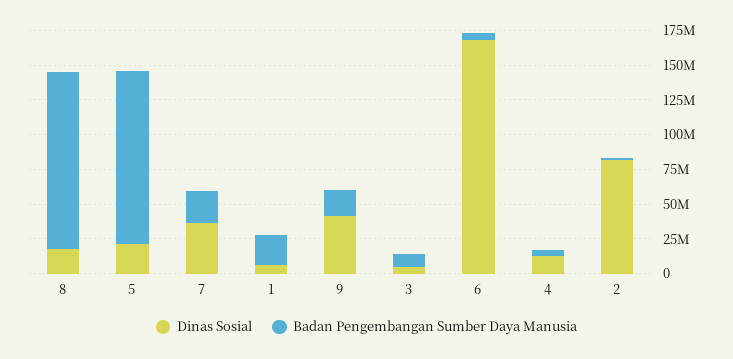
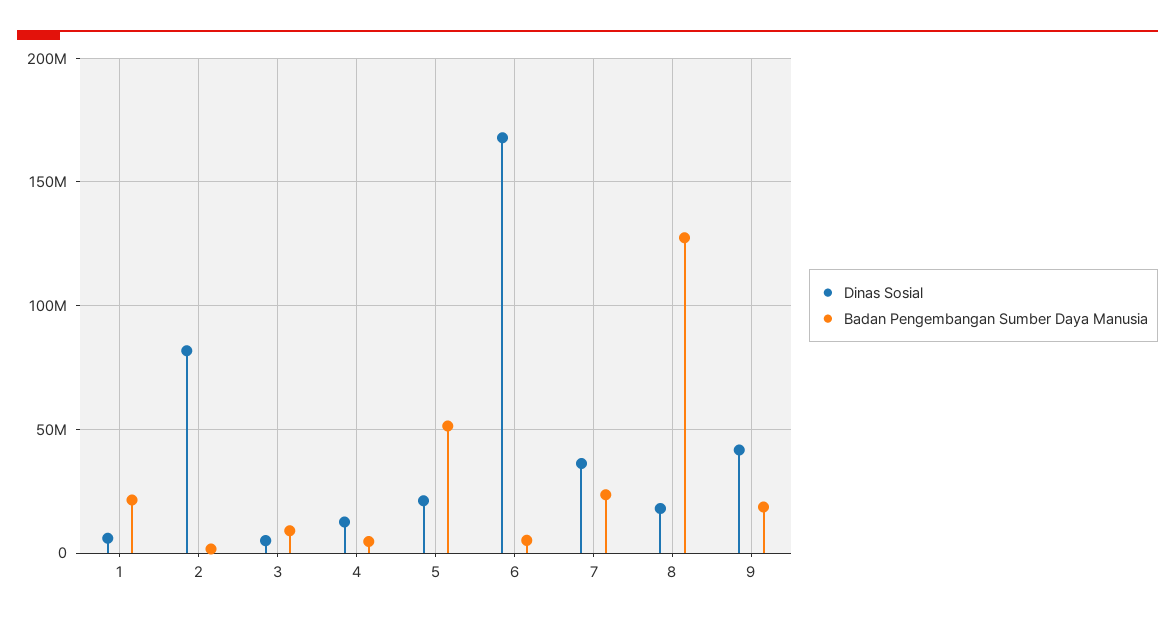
  {
    "Dinas Sosial": {
      "8": 20000000,
      "5": 20000000,
      "7": 35000000,
      "1": 5000000,
      "9": 40000000,
      "3": 5000000,
      "6": 170000000,
      "4": 15000000,
      "2": 80000000
    },
    "Badan Pengembangan Sumber Daya Manusia": {
      "8": 125000000,
-     "5": 125000000,
+     "5": 50000000,
      "7": 25000000,
      "1": 20000000,
      "9": 20000000,
      "3": 10000000,
      "6": 5000000,
      "4": 5000000,
      "2": 0
    }
  }

